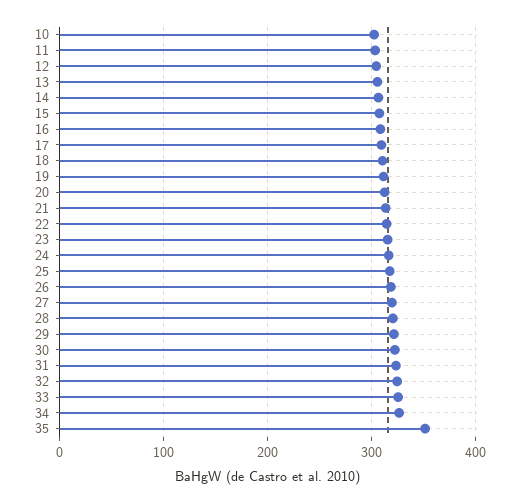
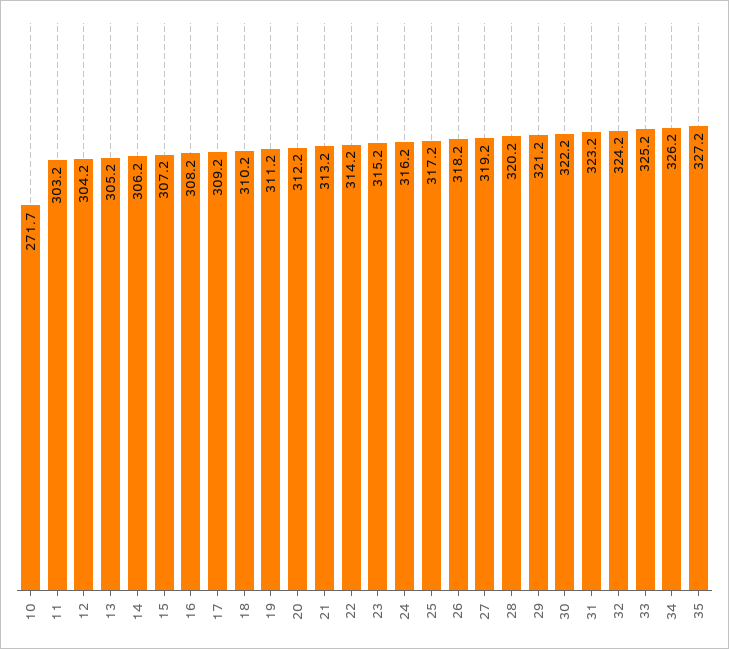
  {
-   "10": 300,
+   "10": 271.7,
    "11": 303.2,
    "12": 304.2,
    "13": 305.2,
    "14": 306.2,
    "15": 307.2,
    "16": 308.2,
    "17": 309.2,
    "18": 310.2,
    "19": 311.2,
    "20": 312.2,
    "21": 313.2,
    "22": 314.2,
    "23": 315.2,
    "24": 316.2,
    "25": 317.2,
    "26": 318.2,
    "27": 319.2,
    "28": 320.2,
    "29": 321.2,
    "30": 322.2,
    "31": 323.2,
    "32": 324.2,
    "33": 325.2,
    "34": 326.2,
-   "35": 350
+   "35": 327.2
  }

